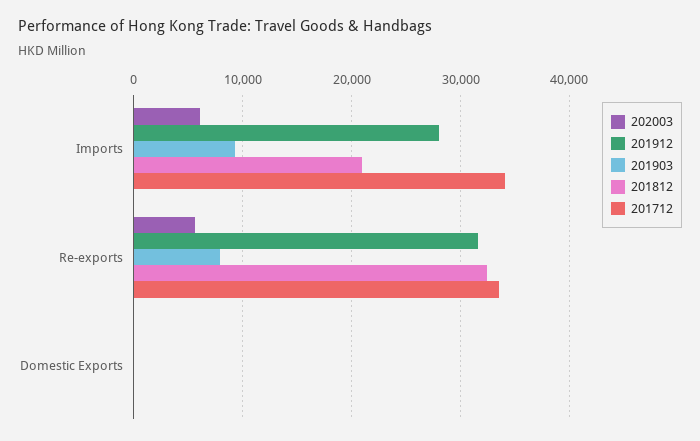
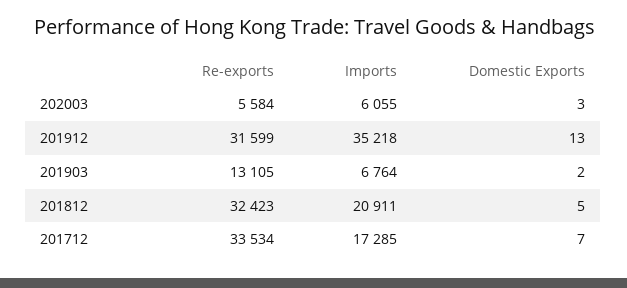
  {
    "202003": {
      "Imports": 6055,
      "Re-exports": 5584,
      "Domestic Exports": 3
    },
    "201912": {
-     "Imports": 28000,
+     "Imports": 35218,
      "Re-exports": 31599,
      "Domestic Exports": 13
    },
    "201903": {
-     "Imports": 9000,
+     "Imports": 6764,
-     "Re-exports": 8000,
+     "Re-exports": 13105,
      "Domestic Exports": 2
    },
    "201812": {
      "Imports": 20911,
      "Re-exports": 32423,
      "Domestic Exports": 5
    },
    "201712": {
-     "Imports": 34000,
+     "Imports": 17285,
      "Re-exports": 33534,
      "Domestic Exports": 7
    }
  }

